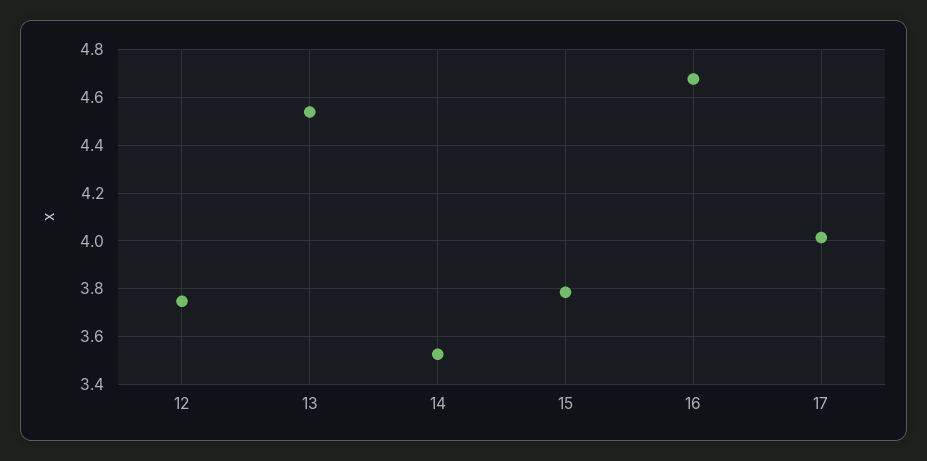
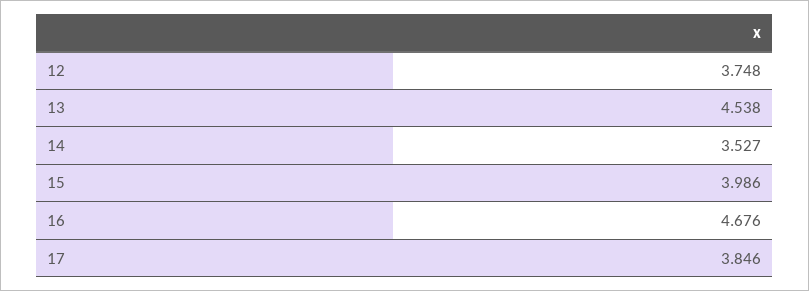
  {
    "12": 3.748,
    "13": 4.538,
    "14": 3.527,
-   "15": 3.8,
+   "15": 3.986,
    "16": 4.676,
-   "17": 4
+   "17": 3.846
  }

